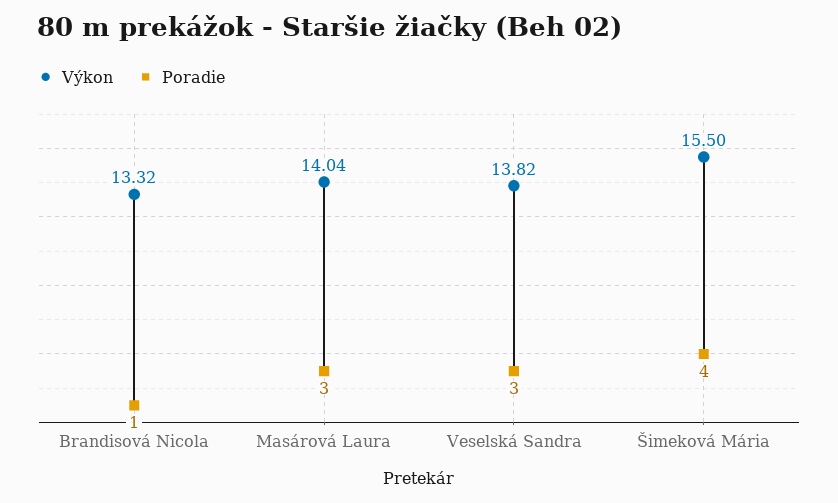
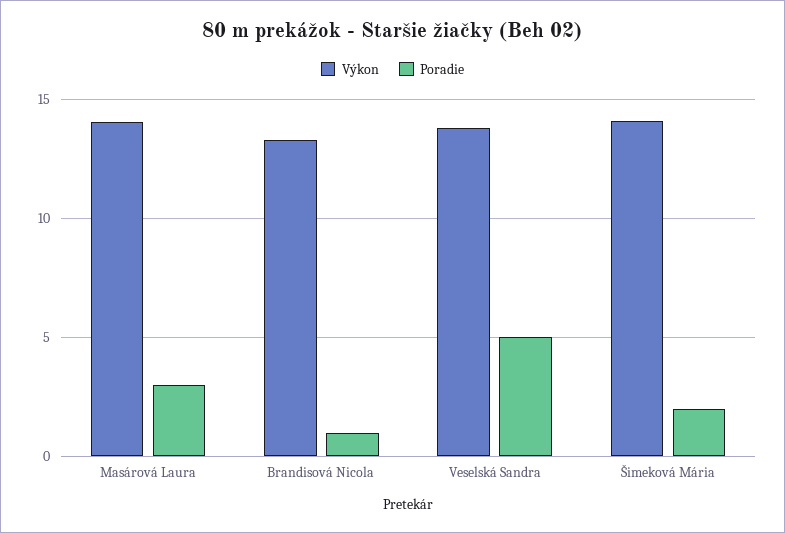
  {
    "Výkon": {
      "Brandisová Nicola": 13.32,
      "Masárová Laura": 14.04,
      "Veselská Sandra": 13.82,
-     "Šimeková Mária": 15.5
+     "Šimeková Mária": 14
    },
    "Poradie": {
      "Brandisová Nicola": 1,
      "Masárová Laura": 3,
-     "Veselská Sandra": 3,
+     "Veselská Sandra": 5,
-     "Šimeková Mária": 4
+     "Šimeková Mária": 2
    }
  }

